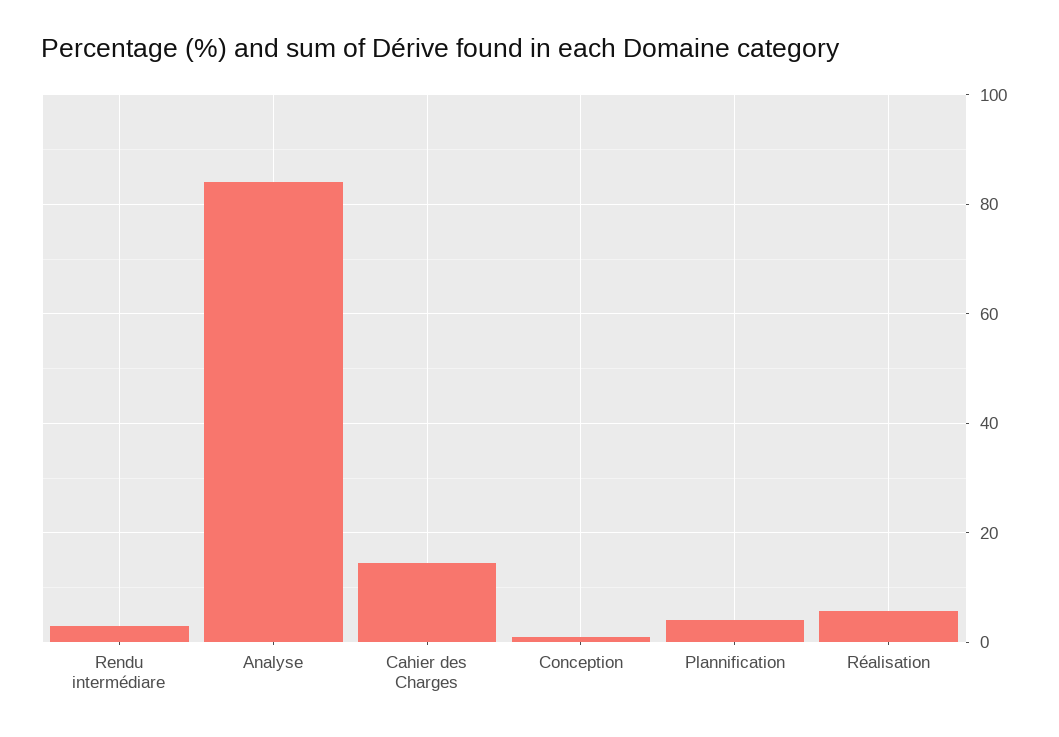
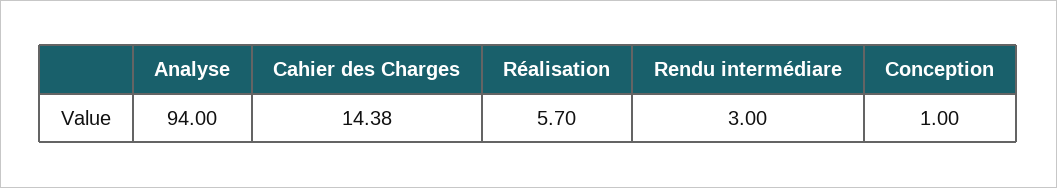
  {
    "Rendu intermédiare": 3,
-   "Analyse": 84,
+   "Analyse": 94,
    "Cahier des Charges": 14.38,
    "Conception": 1,
-   "Plannification": 4,
    "Réalisation": 5.7
  }

